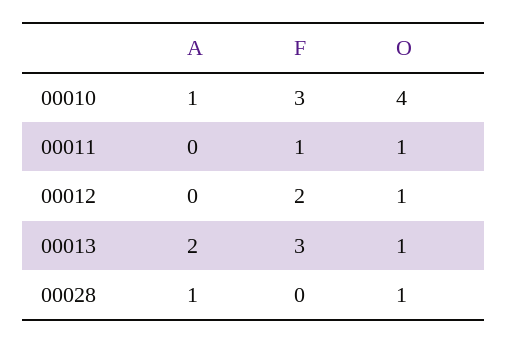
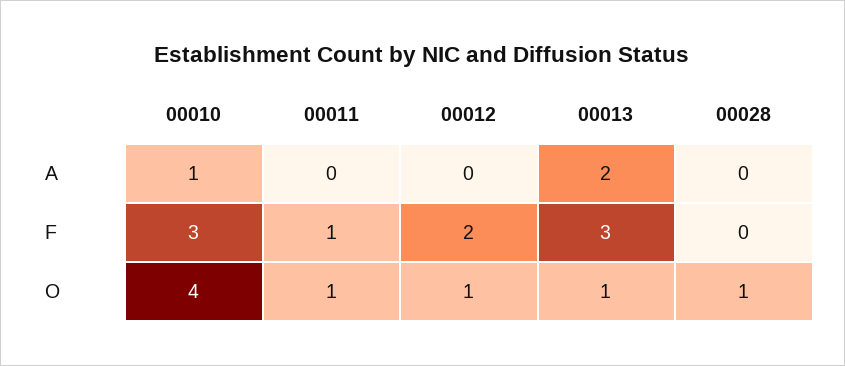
  {
    "A": {
      "00010": 1,
      "00011": 0,
      "00012": 0,
      "00013": 2,
-     "00028": 1
+     "00028": 0
    },
    "F": {
      "00010": 3,
      "00011": 1,
      "00012": 2,
      "00013": 3,
      "00028": 0
    },
    "O": {
      "00010": 4,
      "00011": 1,
      "00012": 1,
      "00013": 1,
      "00028": 1
    }
  }

